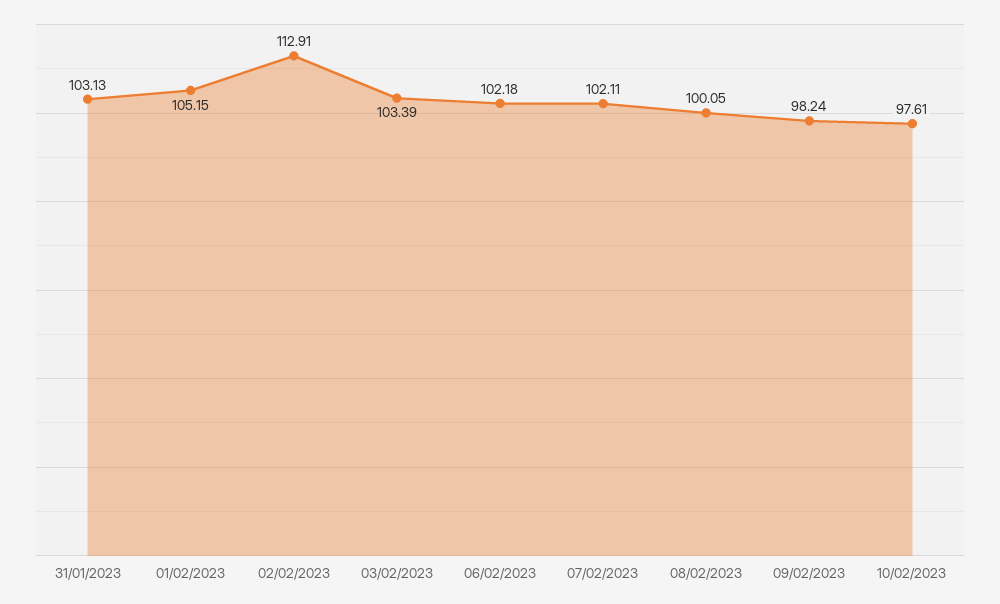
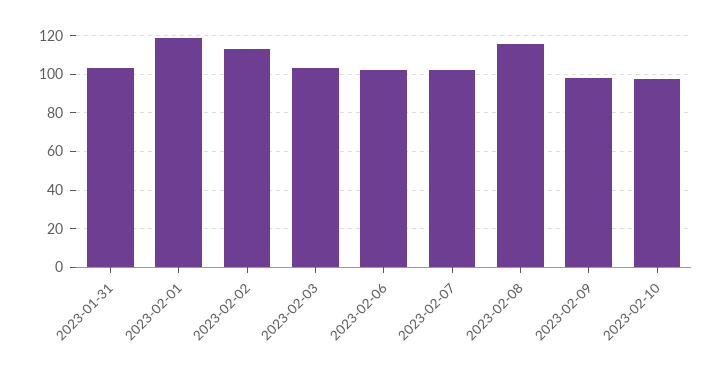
  {
    "31/01/2023": 103.13,
-   "01/02/2023": 105.15,
+   "01/02/2023": 120,
    "02/02/2023": 112.91,
    "03/02/2023": 103.39,
    "06/02/2023": 102.18,
    "07/02/2023": 102.11,
-   "08/02/2023": 100.05,
+   "08/02/2023": 115,
    "09/02/2023": 98.24,
    "10/02/2023": 97.61
  }

